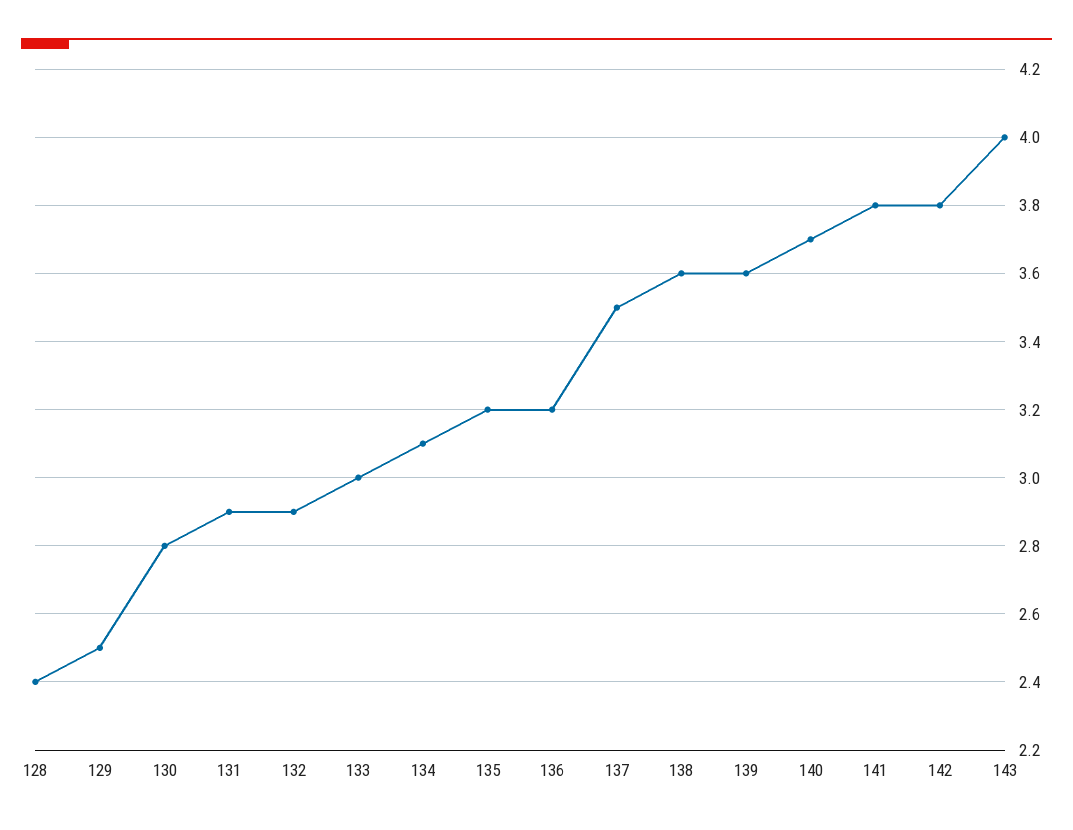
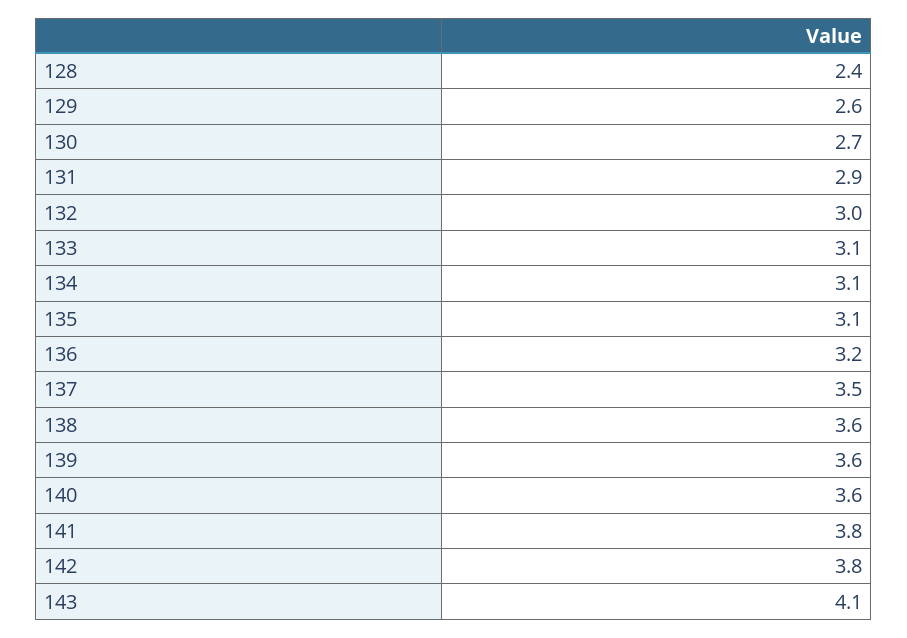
  {
    "128": 2.4,
-   "129": 2.5,
+   "129": 2.6,
-   "130": 2.8,
+   "130": 2.7,
    "131": 2.9,
-   "132": 2.9,
+   "132": 3,
-   "133": 3,
+   "133": 3.1,
    "134": 3.1,
-   "135": 3.2,
+   "135": 3.1,
    "136": 3.2,
    "137": 3.5,
    "138": 3.6,
    "139": 3.6,
-   "140": 3.7,
+   "140": 3.6,
    "141": 3.8,
    "142": 3.8,
-   "143": 4
+   "143": 4.1
  }

